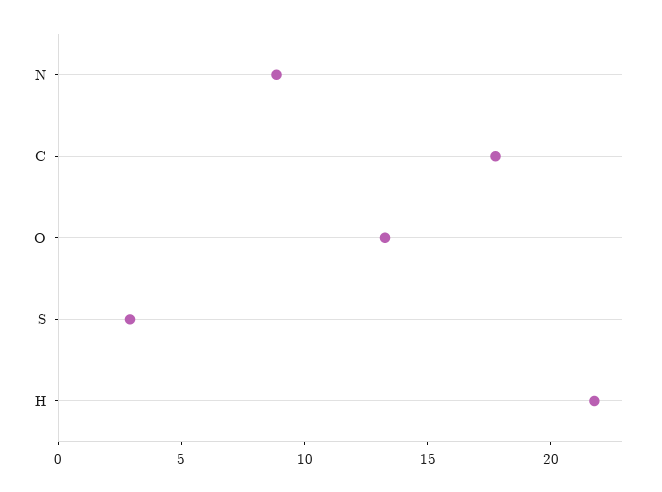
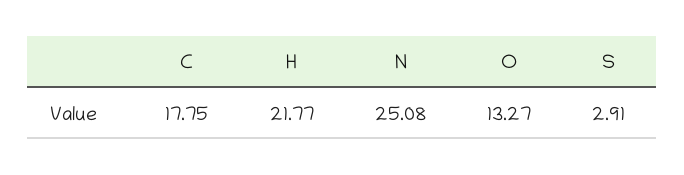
  {
-   "N": 9,
+   "N": 25.08,
    "C": 17.75,
    "O": 13.27,
    "S": 2.91,
    "H": 21.77
  }

